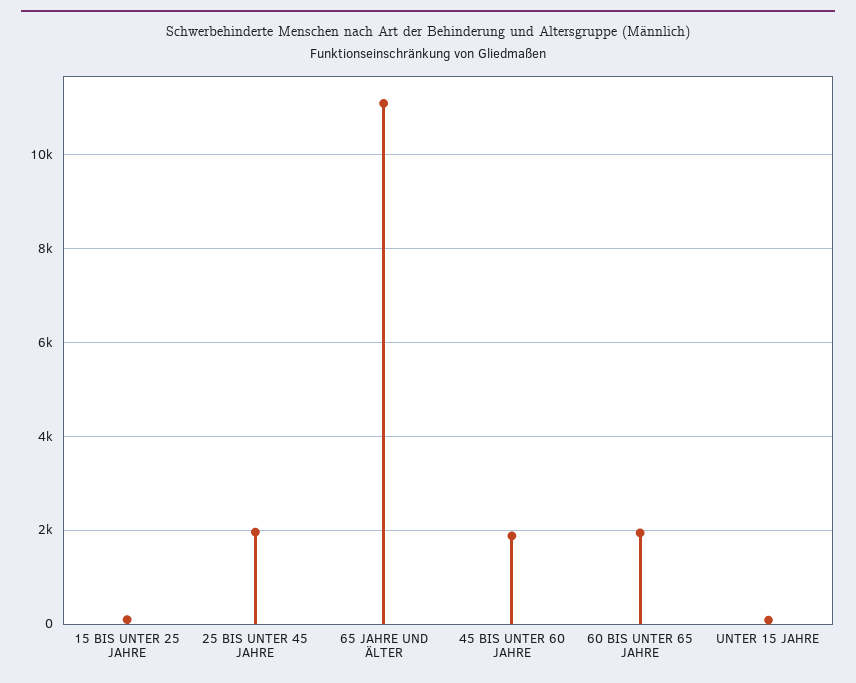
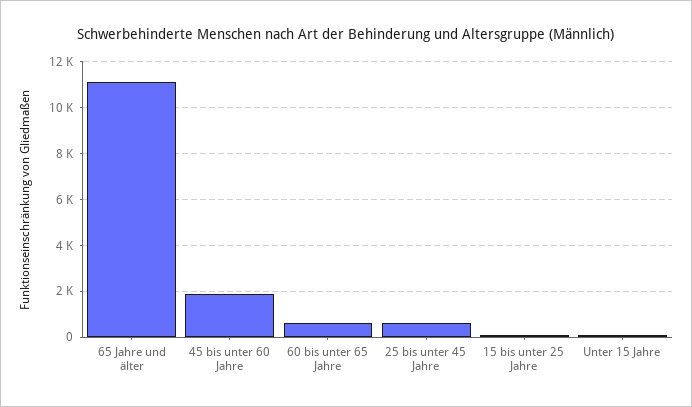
  {
    "15 BIS UNTER 25 JAHRE": 0,
-   "25 BIS UNTER 45 JAHRE": 2000,
+   "25 BIS UNTER 45 JAHRE": 500,
    "65 JAHRE UND ÄLTER": 11200,
    "45 BIS UNTER 60 JAHRE": 1800,
-   "60 BIS UNTER 65 JAHRE": 2000,
+   "60 BIS UNTER 65 JAHRE": 500,
    "UNTER 15 JAHRE": 0
  }

